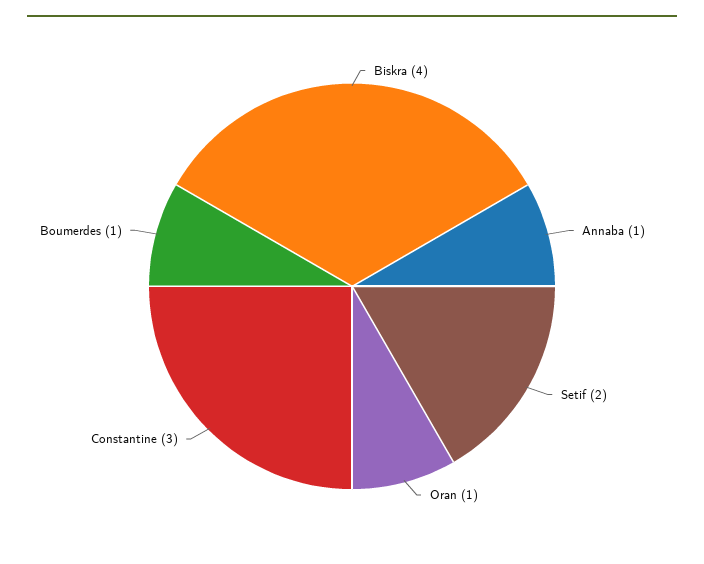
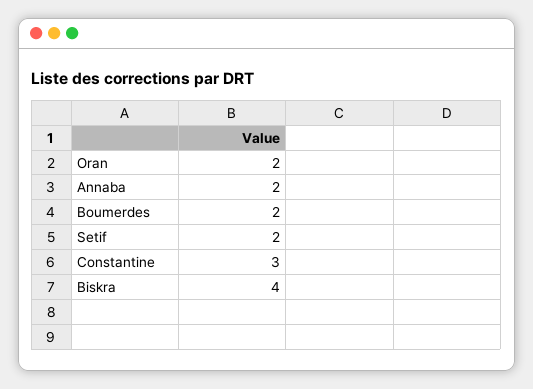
  {
    "Biskra": 4,
-   "Annaba": 1,
+   "Annaba": 2,
    "Setif": 2,
-   "Oran": 1,
+   "Oran": 2,
    "Constantine": 3,
-   "Boumerdes": 1
+   "Boumerdes": 2
  }

